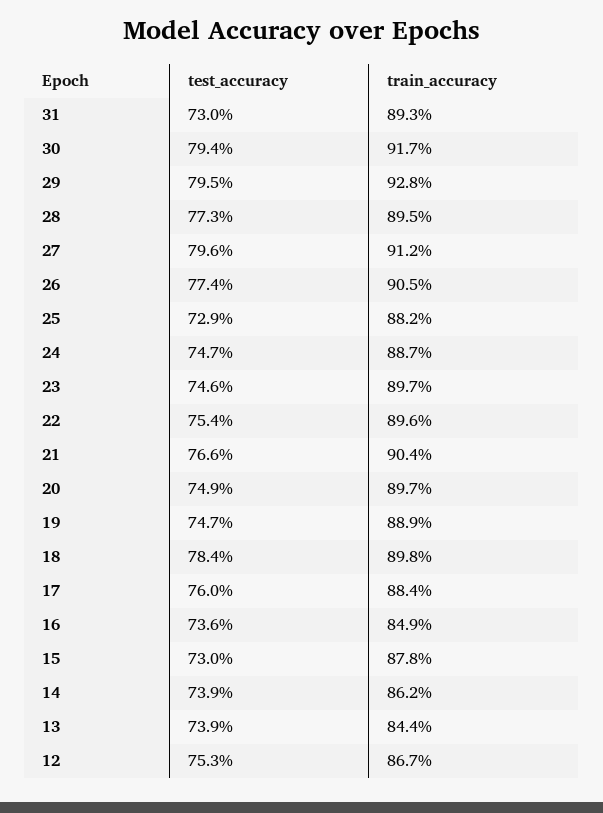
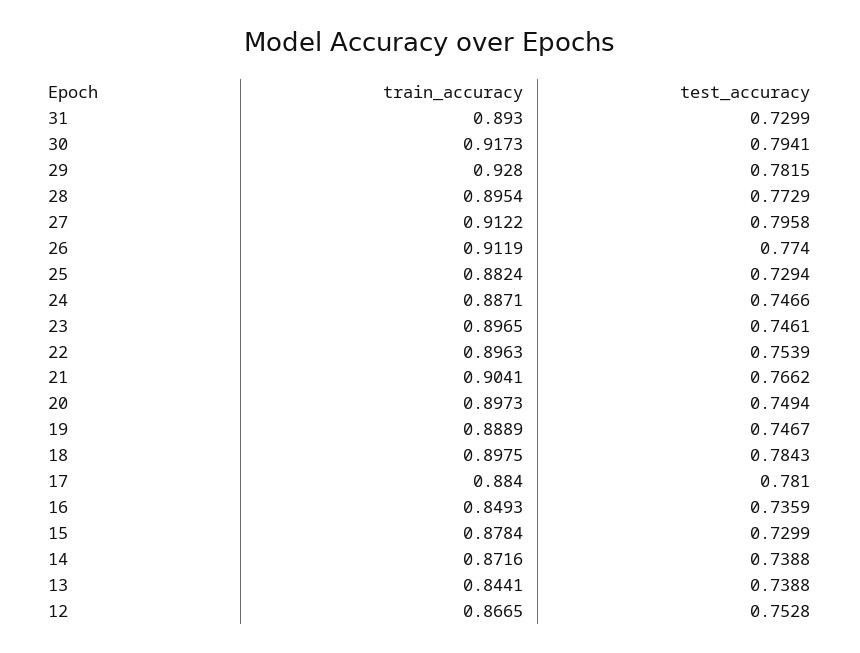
  {
    "test_accuracy": {
      "31": 0.7299,
      "30": 0.7941,
-     "29": 0.795,
+     "29": 0.7815,
      "28": 0.7729,
      "27": 0.7958,
      "26": 0.774,
      "25": 0.7294,
      "24": 0.7466,
      "23": 0.7461,
      "22": 0.7539,
      "21": 0.7662,
      "20": 0.7494,
      "19": 0.7467,
      "18": 0.7843,
-     "17": 0.76,
+     "17": 0.781,
      "16": 0.7359,
      "15": 0.7299,
      "14": 0.7388,
      "13": 0.7388,
      "12": 0.7528
    },
    "train_accuracy": {
      "31": 0.893,
      "30": 0.9173,
      "29": 0.928,
      "28": 0.8954,
      "27": 0.9122,
-     "26": 0.905,
+     "26": 0.9119,
      "25": 0.8824,
      "24": 0.8871,
      "23": 0.8965,
      "22": 0.8963,
      "21": 0.9041,
      "20": 0.8973,
      "19": 0.8889,
      "18": 0.8975,
      "17": 0.884,
      "16": 0.8493,
      "15": 0.8784,
-     "14": 0.862,
+     "14": 0.8716,
      "13": 0.8441,
      "12": 0.8665
    }
  }

